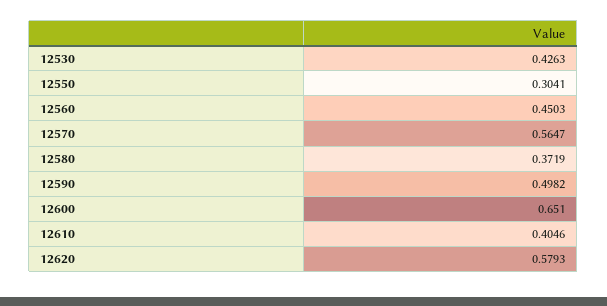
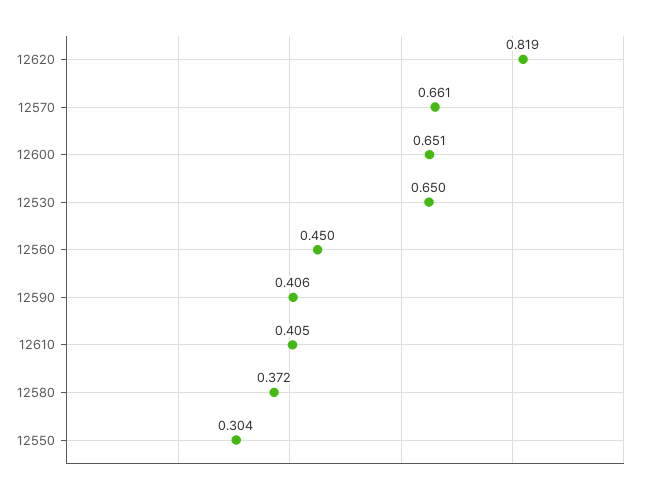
  {
-   "12530": 0.4263,
+   "12530": 0.65,
    "12550": 0.3041,
    "12560": 0.4503,
-   "12570": 0.5647,
+   "12570": 0.661,
    "12580": 0.3719,
-   "12590": 0.4982,
+   "12590": 0.406,
    "12600": 0.651,
    "12610": 0.4046,
-   "12620": 0.5793
+   "12620": 0.819
  }

